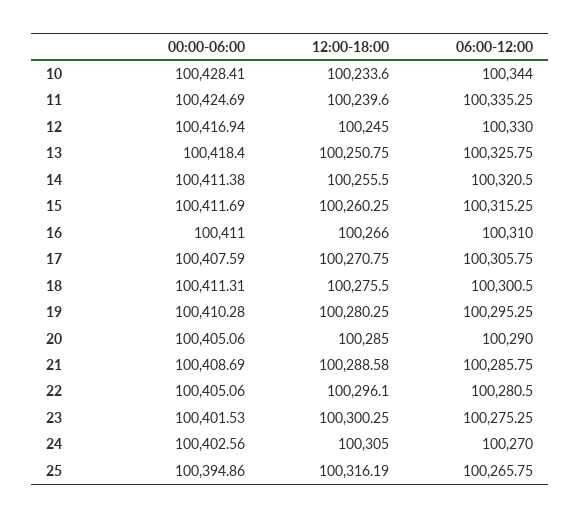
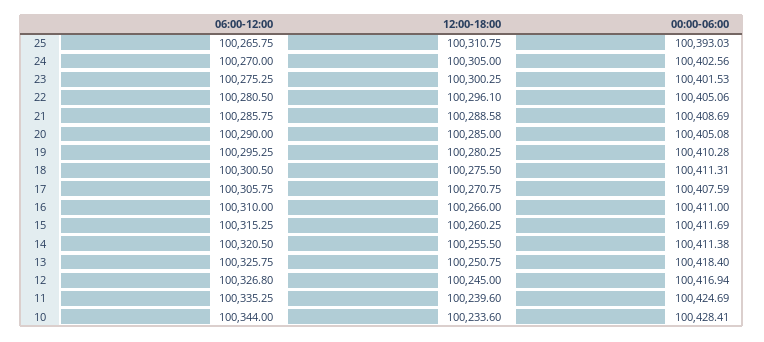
  {
    "00:00-06:00": {
      "10": 100428.41,
      "11": 100424.69,
      "12": 100416.94,
      "13": 100418.4,
      "14": 100411.38,
      "15": 100411.69,
      "16": 100411,
      "17": 100407.59,
      "18": 100411.31,
      "19": 100410.28,
-     "20": 100405.06,
+     "20": 100405.08,
      "21": 100408.69,
      "22": 100405.06,
      "23": 100401.53,
      "24": 100402.56,
-     "25": 100394.86
+     "25": 100393.03
    },
    "12:00-18:00": {
      "10": 100233.6,
      "11": 100239.6,
      "12": 100245,
      "13": 100250.75,
      "14": 100255.5,
      "15": 100260.25,
      "16": 100266,
      "17": 100270.75,
      "18": 100275.5,
      "19": 100280.25,
      "20": 100285,
      "21": 100288.58,
      "22": 100296.1,
      "23": 100300.25,
      "24": 100305,
-     "25": 100316.19
+     "25": 100310.75
    },
    "06:00-12:00": {
      "10": 100344,
      "11": 100335.25,
-     "12": 100330,
+     "12": 100326.8,
      "13": 100325.75,
      "14": 100320.5,
      "15": 100315.25,
      "16": 100310,
      "17": 100305.75,
      "18": 100300.5,
      "19": 100295.25,
      "20": 100290,
      "21": 100285.75,
      "22": 100280.5,
      "23": 100275.25,
      "24": 100270,
      "25": 100265.75
    }
  }

